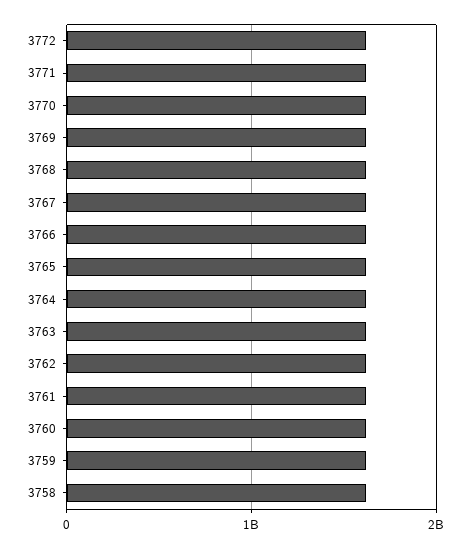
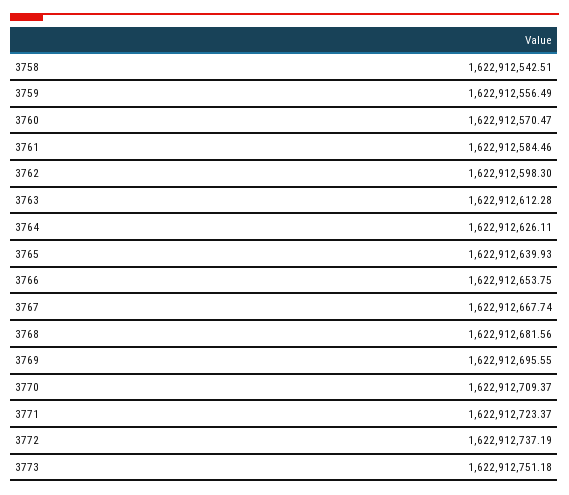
  {
    "3772": 1622912737.19,
    "3771": 1622912723.37,
    "3770": 1622912709.37,
    "3769": 1622912695.55,
    "3768": 1622912681.56,
    "3767": 1622912667.74,
    "3766": 1622912653.75,
    "3765": 1622912639.93,
    "3764": 1622912626.11,
    "3763": 1622912612.28,
    "3762": 1622912598.3,
    "3761": 1622912584.46,
    "3760": 1622912570.47,
    "3759": 1622912556.49,
-   "3758": 1622912542.51
+   "3758": 1622912542.51,
+   "3773": 1622912751.18
  }

